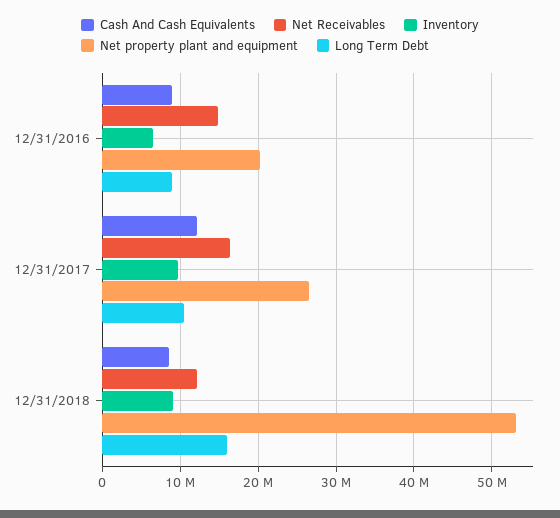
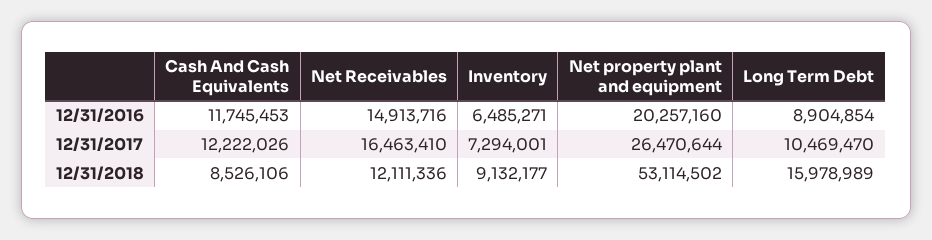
  {
    "Cash And Cash Equivalents": {
-     "12/31/2016": 9000000,
+     "12/31/2016": 11745453,
      "12/31/2017": 12222026,
      "12/31/2018": 8526106
    },
    "Net Receivables": {
      "12/31/2016": 14913716,
      "12/31/2017": 16463410,
      "12/31/2018": 12111336
    },
    "Inventory": {
      "12/31/2016": 6485271,
-     "12/31/2017": 10000000,
+     "12/31/2017": 7294001,
      "12/31/2018": 9132177
    },
    "Net property plant and equipment": {
      "12/31/2016": 20257160,
      "12/31/2017": 26470644,
      "12/31/2018": 53114502
    },
    "Long Term Debt": {
      "12/31/2016": 8904854,
      "12/31/2017": 10469470,
      "12/31/2018": 15978989
    }
  }

